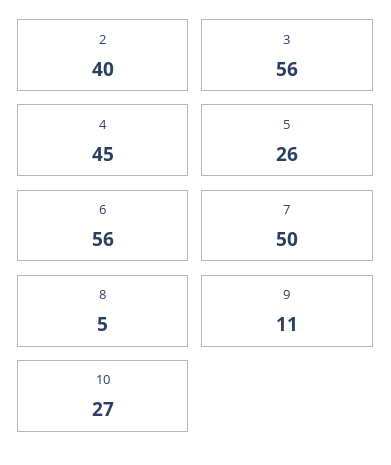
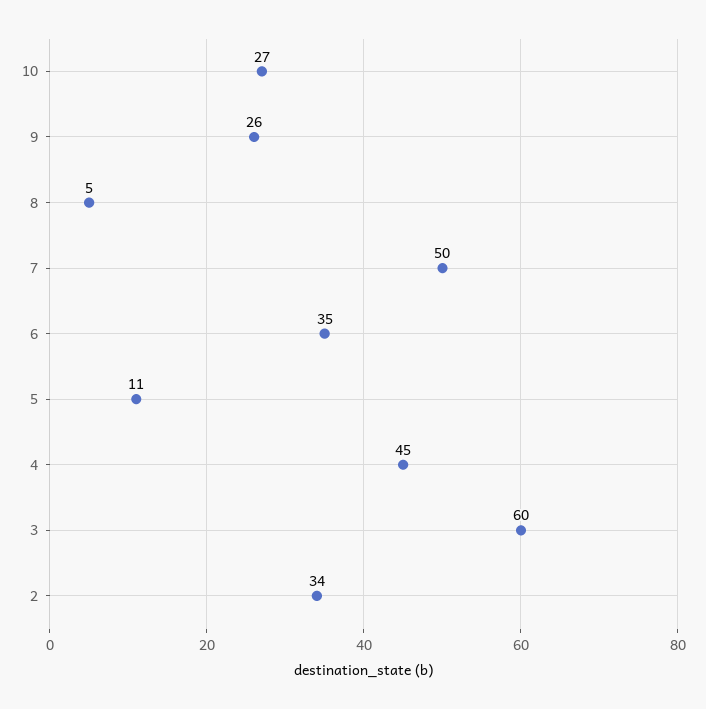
  {
-   "2": 40,
+   "2": 34,
-   "3": 56,
+   "3": 60,
    "4": 45,
-   "5": 26,
+   "5": 11,
-   "6": 56,
+   "6": 35,
    "7": 50,
    "8": 5,
-   "9": 11,
+   "9": 26,
    "10": 27
  }

